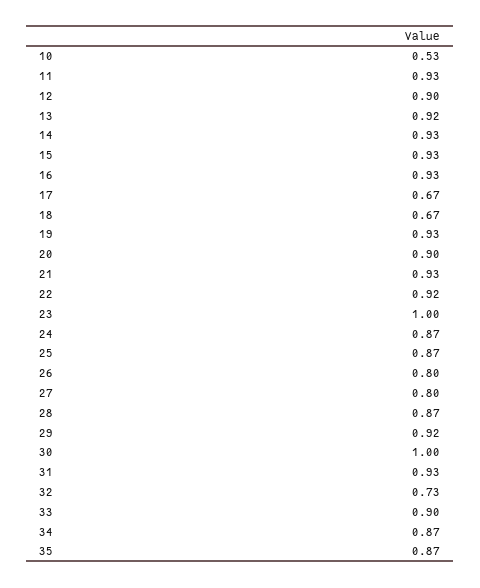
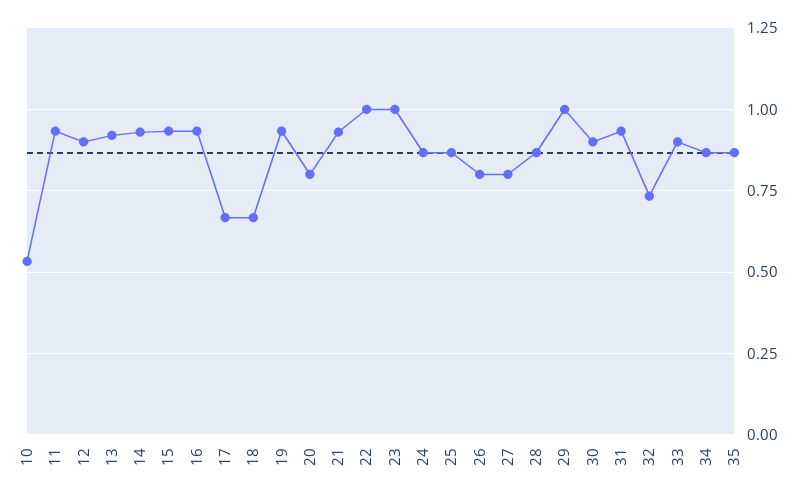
  {
    "10": 0.53,
    "11": 0.93,
    "12": 0.9,
    "13": 0.92,
    "14": 0.93,
    "15": 0.93,
    "16": 0.93,
    "17": 0.67,
    "18": 0.67,
    "19": 0.93,
-   "20": 0.9,
+   "20": 0.8,
    "21": 0.93,
-   "22": 0.92,
+   "22": 1,
    "23": 1,
    "24": 0.87,
    "25": 0.87,
    "26": 0.8,
    "27": 0.8,
    "28": 0.87,
-   "29": 0.92,
+   "29": 1,
-   "30": 1,
+   "30": 0.9,
    "31": 0.93,
    "32": 0.73,
    "33": 0.9,
    "34": 0.87,
    "35": 0.87
  }

